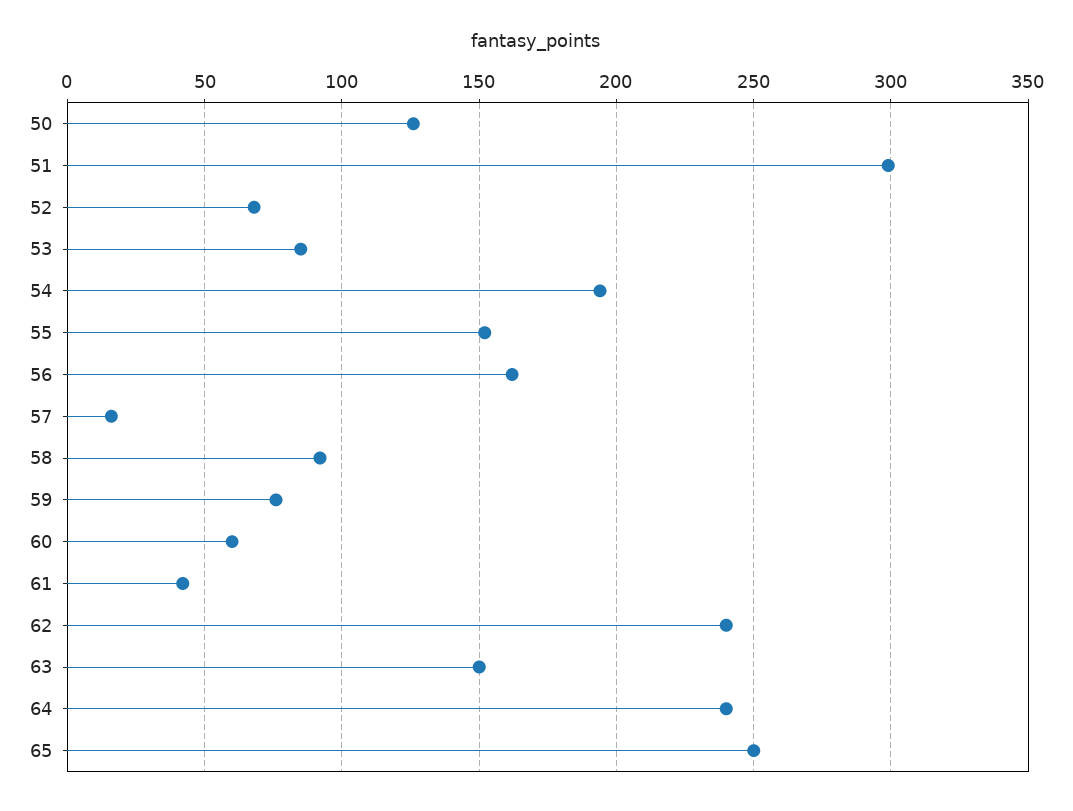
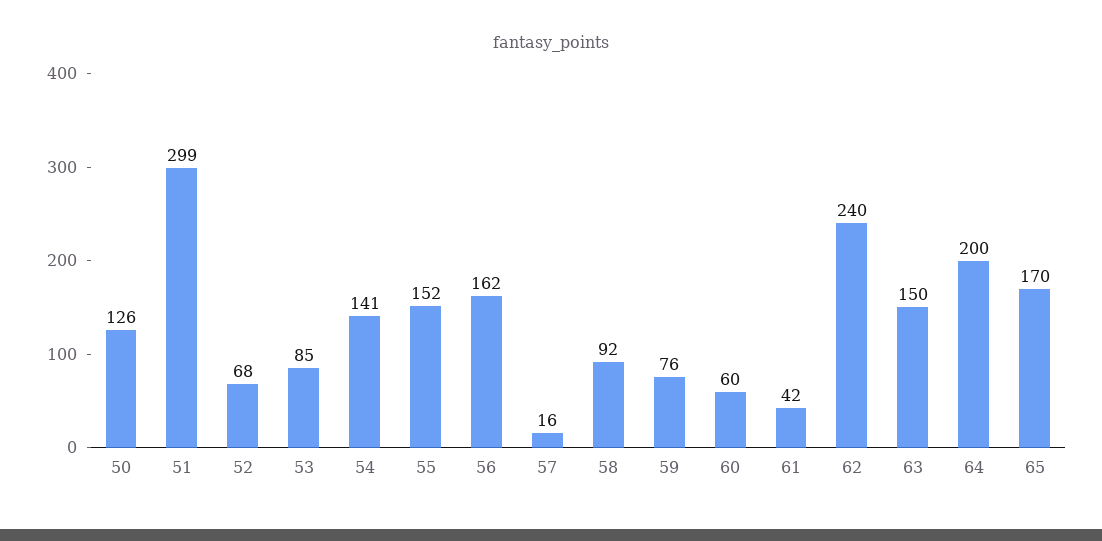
  {
    "50": 126,
    "51": 299,
    "52": 68,
    "53": 85,
-   "54": 195,
+   "54": 141,
    "55": 152,
    "56": 162,
    "57": 16,
    "58": 92,
    "59": 76,
    "60": 60,
    "61": 42,
    "62": 240,
    "63": 150,
-   "64": 240,
+   "64": 200,
-   "65": 250
+   "65": 170
  }

